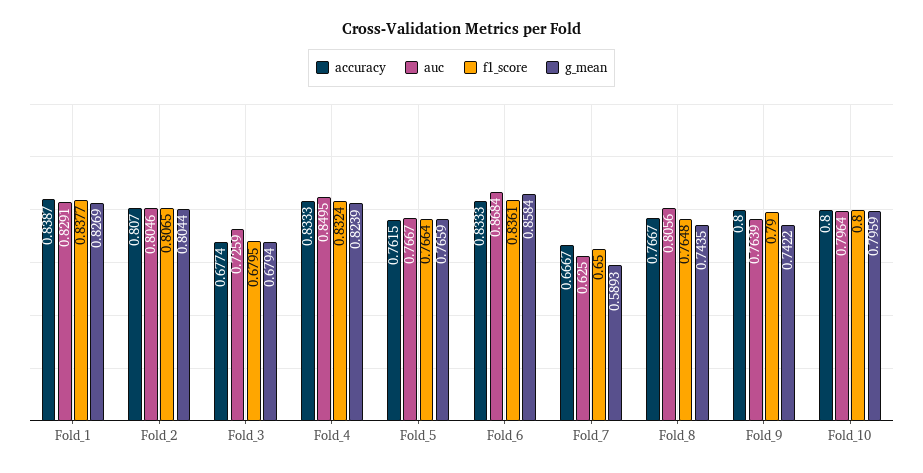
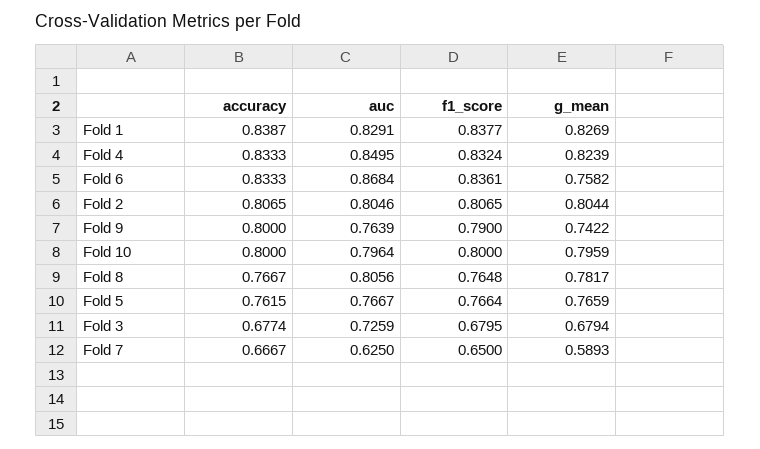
  {
    "accuracy": {
      "Fold_1": 0.8387,
-     "Fold_2": 0.807,
+     "Fold_2": 0.8065,
      "Fold_3": 0.6774,
      "Fold_4": 0.8333,
      "Fold_5": 0.7615,
      "Fold_6": 0.8333,
      "Fold_7": 0.6667,
      "Fold_8": 0.7667,
      "Fold_9": 0.8,
      "Fold_10": 0.8
    },
    "auc": {
      "Fold_1": 0.8291,
      "Fold_2": 0.8046,
      "Fold_3": 0.7259,
      "Fold_4": 0.8495,
      "Fold_5": 0.7667,
      "Fold_6": 0.8684,
      "Fold_7": 0.625,
      "Fold_8": 0.8056,
      "Fold_9": 0.7639,
      "Fold_10": 0.7964
    },
    "f1_score": {
      "Fold_1": 0.8377,
      "Fold_2": 0.8065,
      "Fold_3": 0.6795,
      "Fold_4": 0.8324,
      "Fold_5": 0.7664,
      "Fold_6": 0.8361,
      "Fold_7": 0.65,
      "Fold_8": 0.7648,
      "Fold_9": 0.79,
      "Fold_10": 0.8
    },
    "g_mean": {
      "Fold_1": 0.8269,
      "Fold_2": 0.8044,
      "Fold_3": 0.6794,
      "Fold_4": 0.8239,
      "Fold_5": 0.7659,
-     "Fold_6": 0.8584,
+     "Fold_6": 0.7582,
      "Fold_7": 0.5893,
-     "Fold_8": 0.7435,
+     "Fold_8": 0.7817,
      "Fold_9": 0.7422,
      "Fold_10": 0.7959
    }
  }

